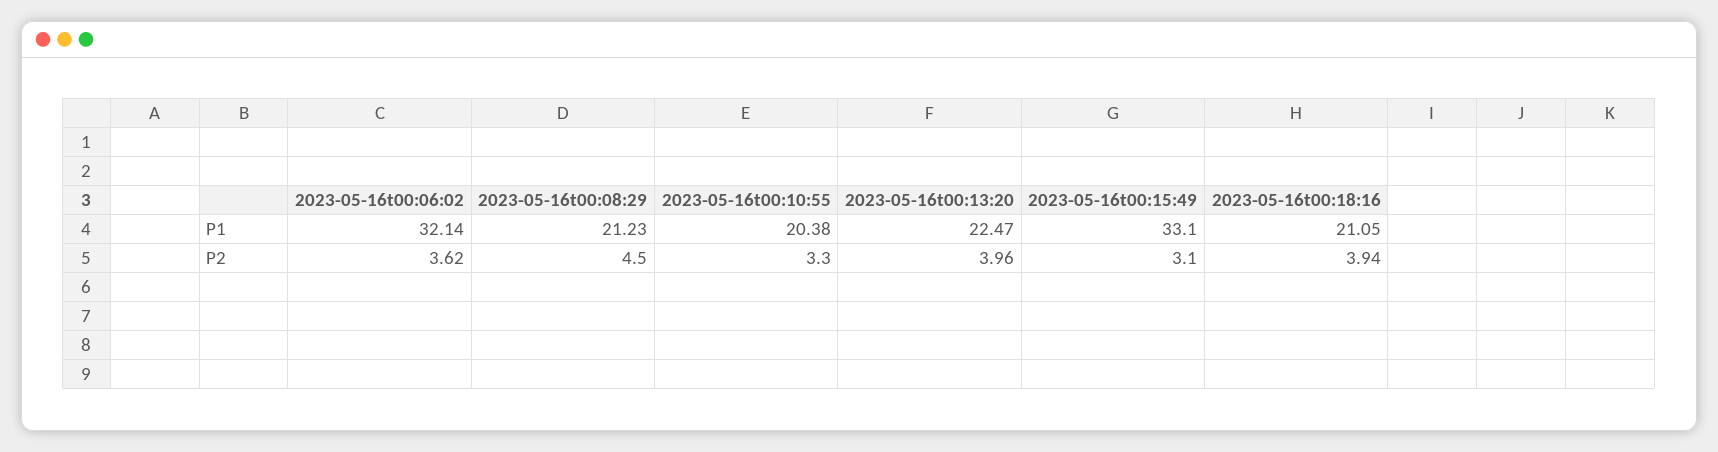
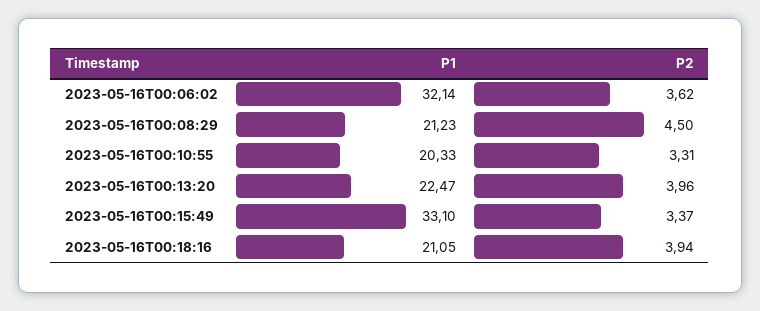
  {
    "2023-05-16t00:06:02": {
      "P1": 32.14,
      "P2": 3.62
    },
    "2023-05-16t00:08:29": {
      "P1": 21.23,
      "P2": 4.5
    },
    "2023-05-16t00:10:55": {
-     "P1": 20.38,
+     "P1": 20.33,
-     "P2": 3.3
+     "P2": 3.31
    },
    "2023-05-16t00:13:20": {
      "P1": 22.47,
      "P2": 3.96
    },
    "2023-05-16t00:15:49": {
      "P1": 33.1,
-     "P2": 3.1
+     "P2": 3.37
    },
    "2023-05-16t00:18:16": {
      "P1": 21.05,
      "P2": 3.94
    }
  }

